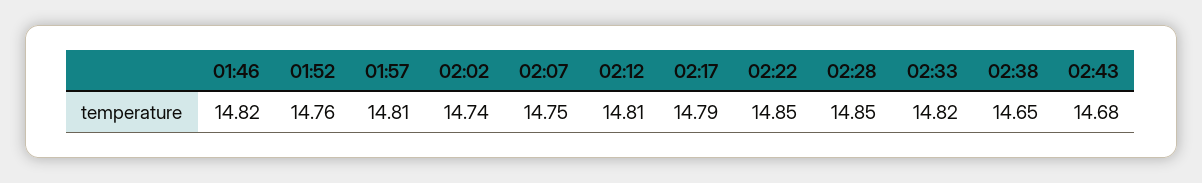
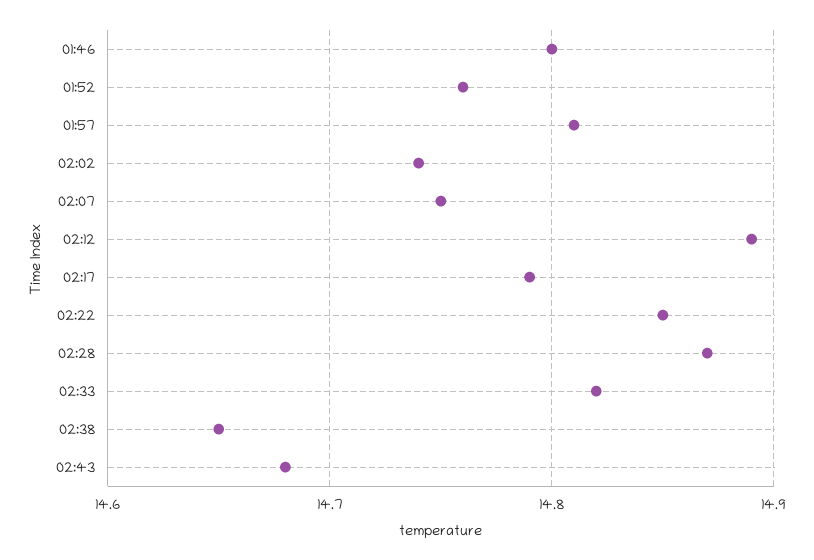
  {
-   "01:46": 14.82,
+   "01:46": 14.8,
    "01:52": 14.76,
    "01:57": 14.81,
    "02:02": 14.74,
    "02:07": 14.75,
-   "02:12": 14.81,
+   "02:12": 14.89,
    "02:17": 14.79,
    "02:22": 14.85,
-   "02:28": 14.85,
+   "02:28": 14.87,
    "02:33": 14.82,
    "02:38": 14.65,
    "02:43": 14.68
  }

